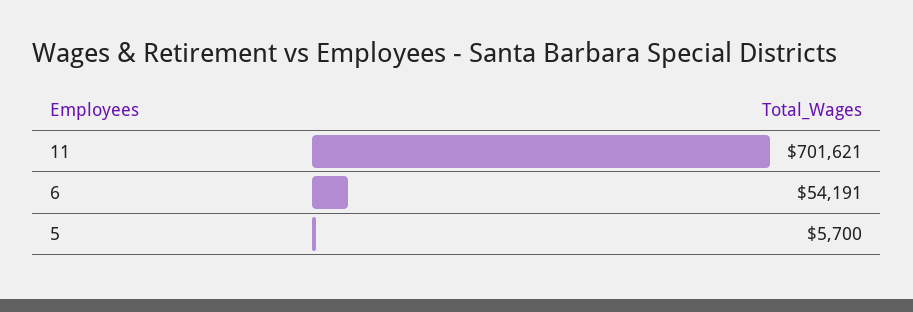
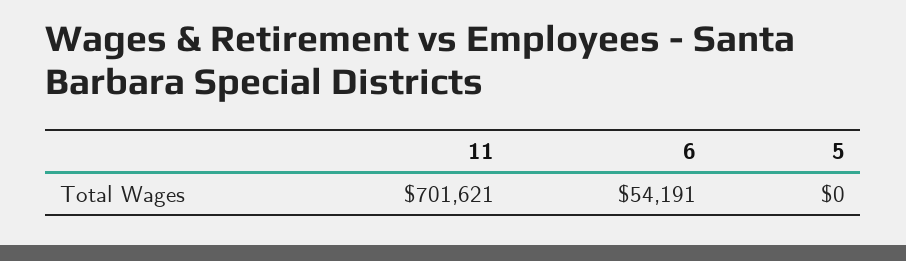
  {
    "11": 701621,
    "6": 54191,
-   "5": 5700
+   "5": 0
  }

